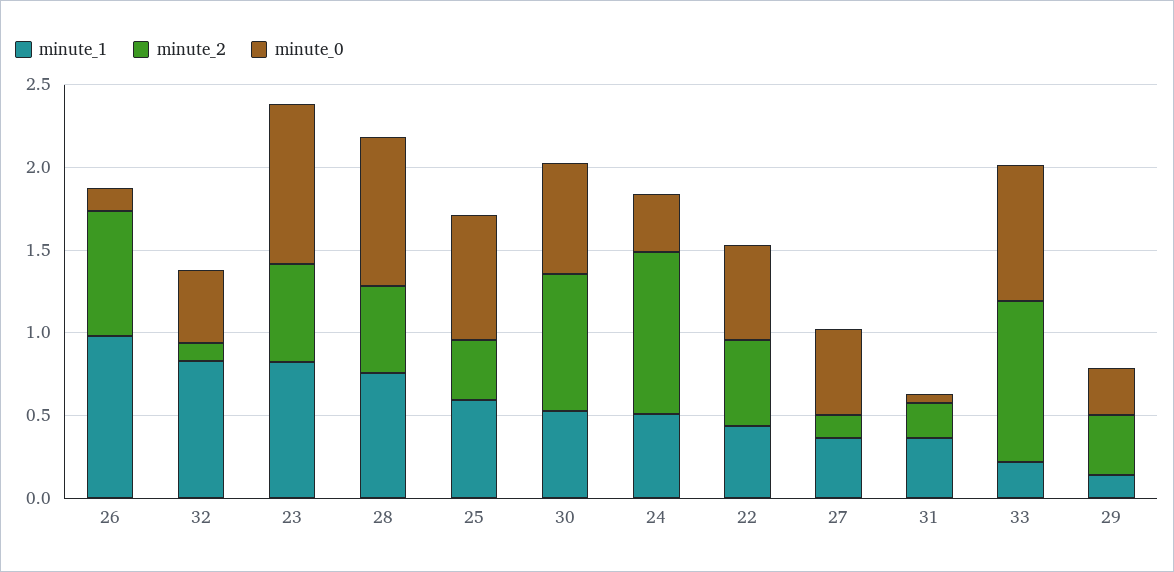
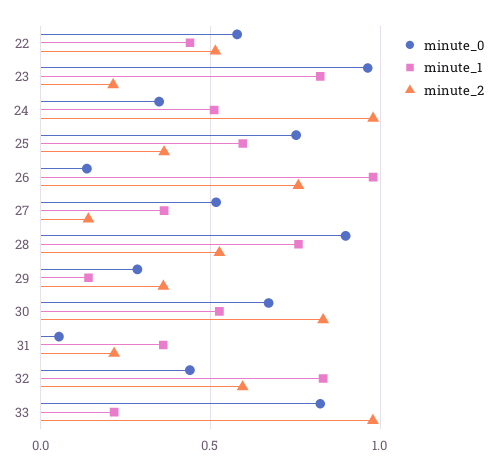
  {
    "minute_1": {
      "26": 1,
      "32": 0.85,
      "23": 0.8,
      "28": 0.75,
      "25": 0.6,
      "30": 0.55,
      "24": 0.5,
      "22": 0.45,
      "27": 0.35,
      "31": 0.35,
      "33": 0.2,
      "29": 0.15
    },
    "minute_2": {
      "26": 0.75,
-     "32": 0.1,
+     "32": 0.6,
-     "23": 0.6,
+     "23": 0.2,
      "28": 0.55,
      "25": 0.35,
      "30": 0.85,
      "24": 1,
      "22": 0.5,
      "27": 0.15,
      "31": 0.2,
      "33": 1,
      "29": 0.35
    },
    "minute_0": {
      "26": 0.15,
      "32": 0.45,
      "23": 0.95,
      "28": 0.9,
      "25": 0.75,
      "30": 0.65,
      "24": 0.35,
      "22": 0.6,
      "27": 0.5,
      "31": 0.05,
      "33": 0.8,
      "29": 0.3
    }
  }

